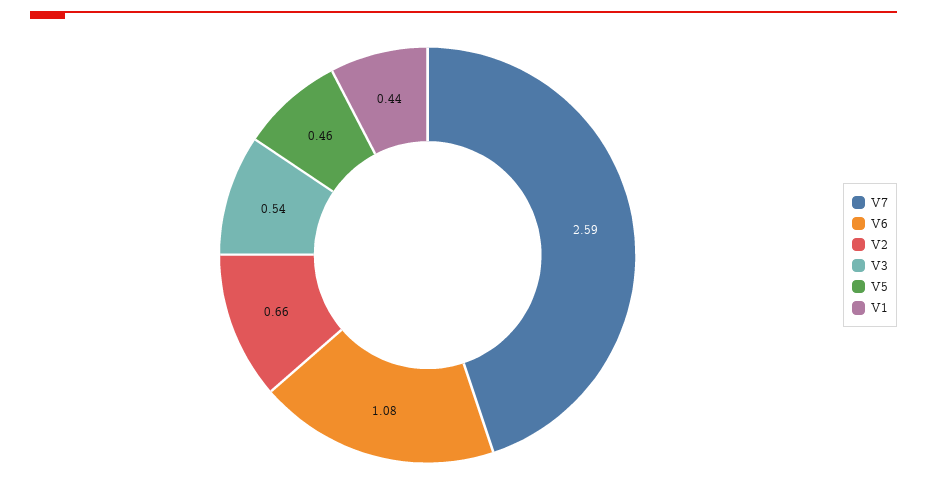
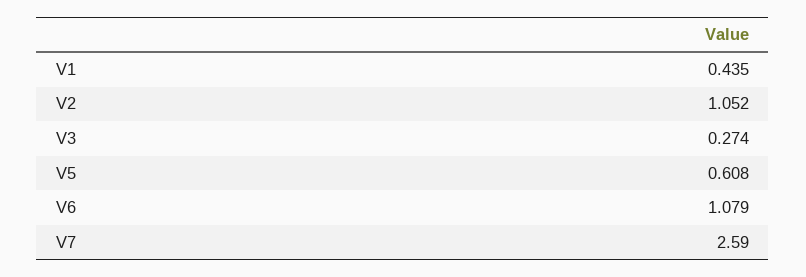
  {
    "V7": 2.59,
    "V6": 1.079,
-   "V2": 0.66,
+   "V2": 1.052,
-   "V3": 0.54,
+   "V3": 0.274,
-   "V5": 0.46,
+   "V5": 0.608,
    "V1": 0.435
  }

